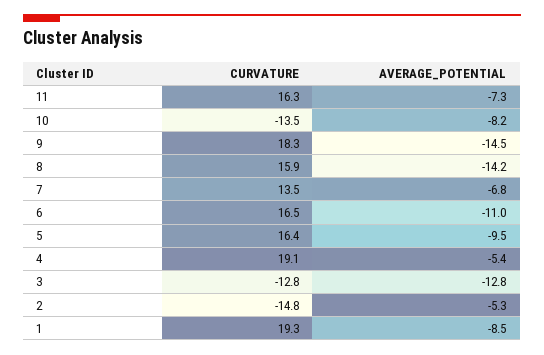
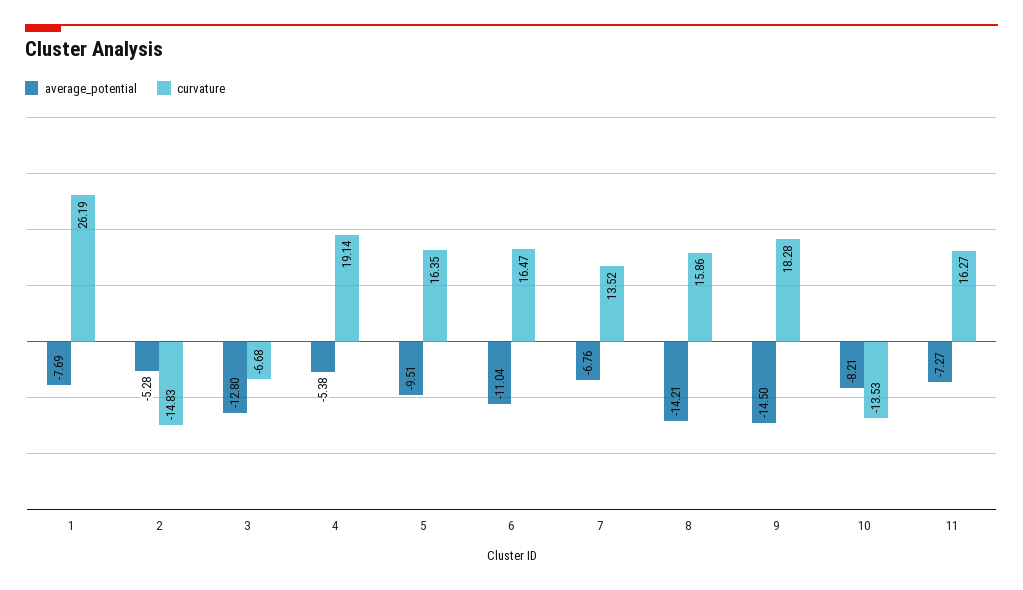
  {
    "CURVATURE": {
      "11": 16.27,
      "10": -13.53,
      "9": 18.28,
      "8": 15.86,
      "7": 13.52,
      "6": 16.47,
      "5": 16.35,
      "4": 19.14,
-     "3": -12.8,
+     "3": -6.68,
      "2": -14.83,
-     "1": 19.3
+     "1": 26.19
    },
    "AVERAGE_POTENTIAL": {
      "11": -7.27,
      "10": -8.21,
      "9": -14.5,
      "8": -14.21,
      "7": -6.76,
      "6": -11.04,
      "5": -9.51,
      "4": -5.38,
      "3": -12.8,
      "2": -5.28,
-     "1": -8.5
+     "1": -7.69
    }
  }

